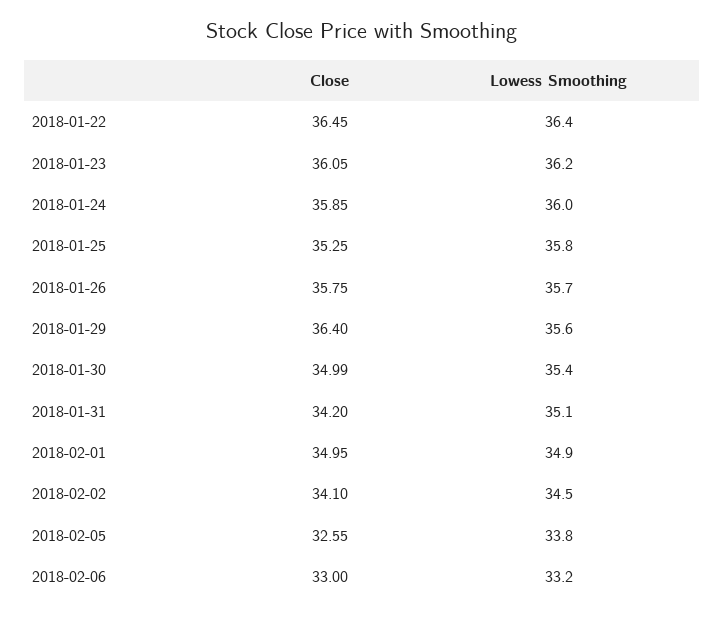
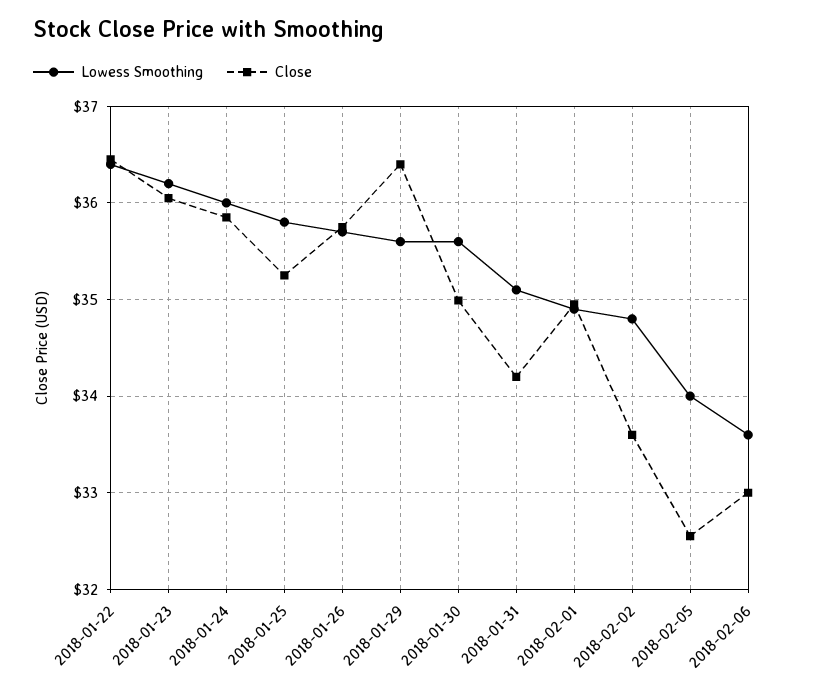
  {
    "Close": {
      "2018-01-22": 36.45,
      "2018-01-23": 36.05,
      "2018-01-24": 35.85,
      "2018-01-25": 35.25,
      "2018-01-26": 35.75,
      "2018-01-29": 36.4,
      "2018-01-30": 34.99,
      "2018-01-31": 34.2,
      "2018-02-01": 34.95,
-     "2018-02-02": 34.1,
+     "2018-02-02": 33.6,
      "2018-02-05": 32.55,
      "2018-02-06": 33
    },
    "Lowess Smoothing": {
      "2018-01-22": 36.4,
      "2018-01-23": 36.2,
      "2018-01-24": 36,
      "2018-01-25": 35.8,
      "2018-01-26": 35.7,
      "2018-01-29": 35.6,
-     "2018-01-30": 35.4,
+     "2018-01-30": 35.6,
      "2018-01-31": 35.1,
      "2018-02-01": 34.9,
-     "2018-02-02": 34.5,
+     "2018-02-02": 34.8,
-     "2018-02-05": 33.8,
+     "2018-02-05": 34,
-     "2018-02-06": 33.2
+     "2018-02-06": 33.6
    }
  }

